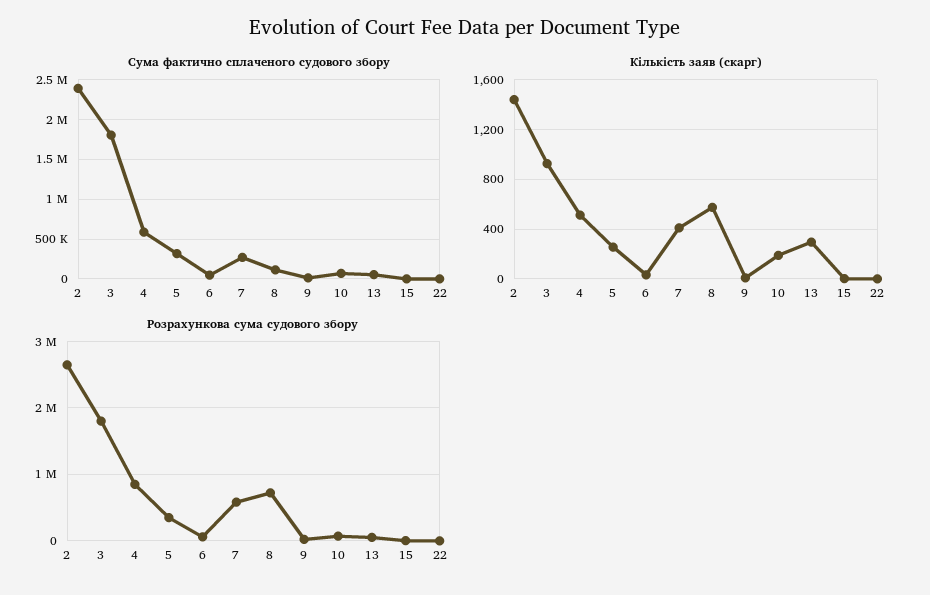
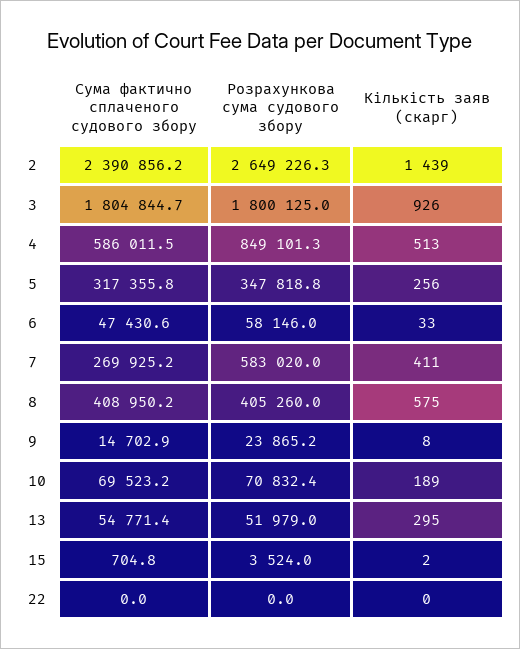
  {
    "Сума фактично сплаченого судового збору": {
      "2": 2390856.2,
      "3": 1804844.7,
      "4": 586011.5,
      "5": 317355.8,
      "6": 47430.6,
      "7": 269925.2,
-     "8": 100000,
+     "8": 408950.2,
      "9": 14702.9,
      "10": 69523.2,
      "13": 54771.4,
      "15": 704.8,
      "22": 0
    },
    "Кількість заяв (скарг)": {
      "2": 1439,
      "3": 926,
      "4": 513,
      "5": 256,
      "6": 33,
      "7": 411,
      "8": 575,
      "9": 8,
      "10": 189,
      "13": 295,
      "15": 2,
      "22": 0
    },
    "Розрахункова сума судового збору": {
      "2": 2649226.3,
      "3": 1800125,
      "4": 849101.3,
      "5": 347818.8,
      "6": 58146,
      "7": 583020,
-     "8": 700000,
+     "8": 405260,
      "9": 23865.2,
      "10": 70832.4,
      "13": 51979,
      "15": 3524,
      "22": 0
    }
  }

